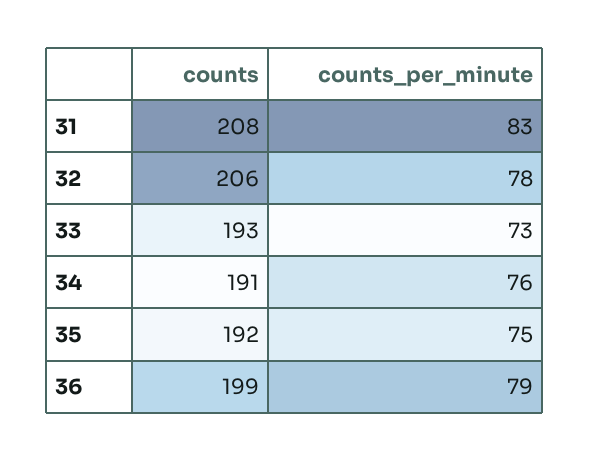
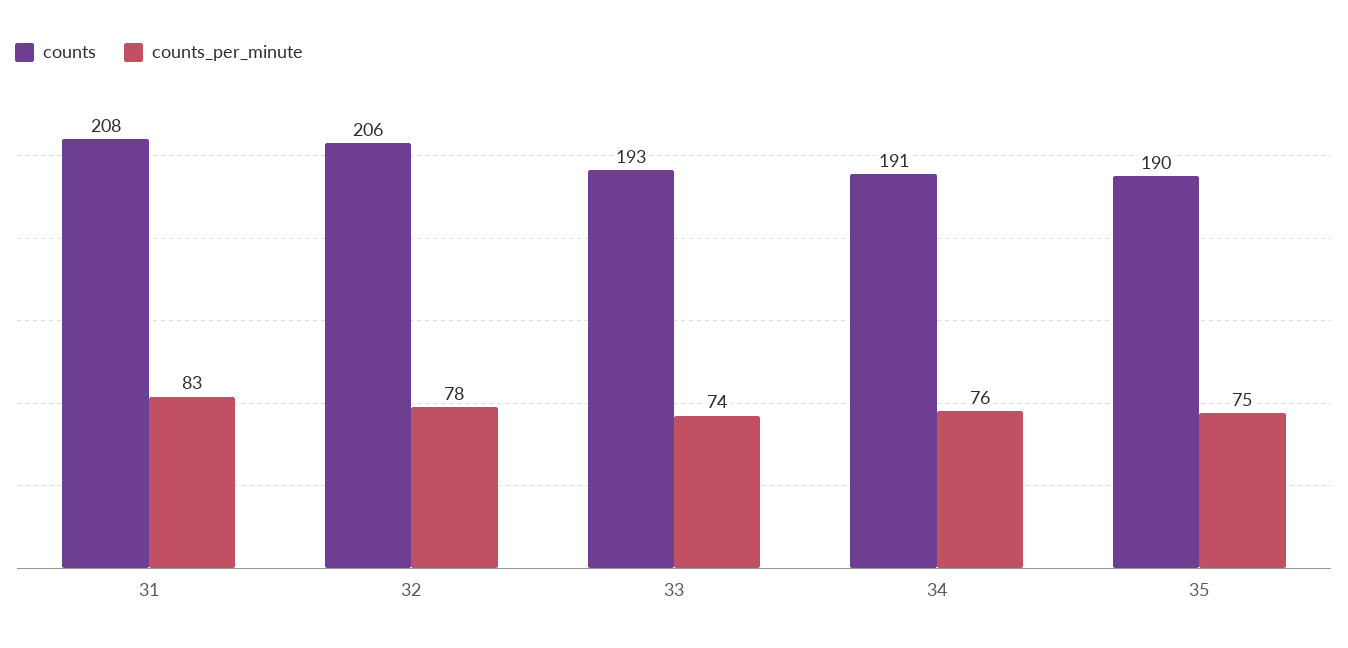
  {
    "counts": {
      "31": 208,
      "32": 206,
      "33": 193,
      "34": 191,
-     "35": 192,
+     "35": 190
-     "36": 199
    },
    "counts_per_minute": {
      "31": 83,
      "32": 78,
-     "33": 73,
+     "33": 74,
      "34": 76,
-     "35": 75,
+     "35": 75
-     "36": 79
    }
  }

